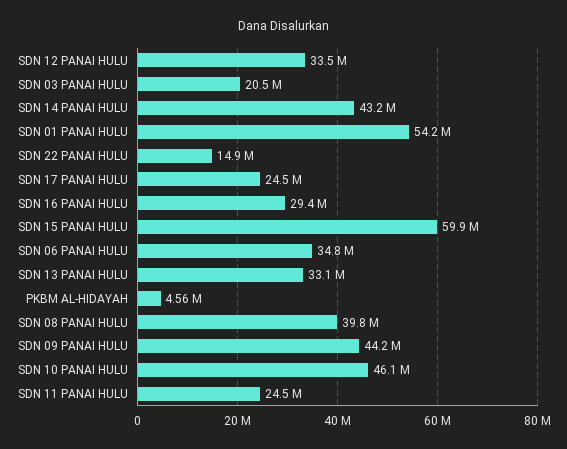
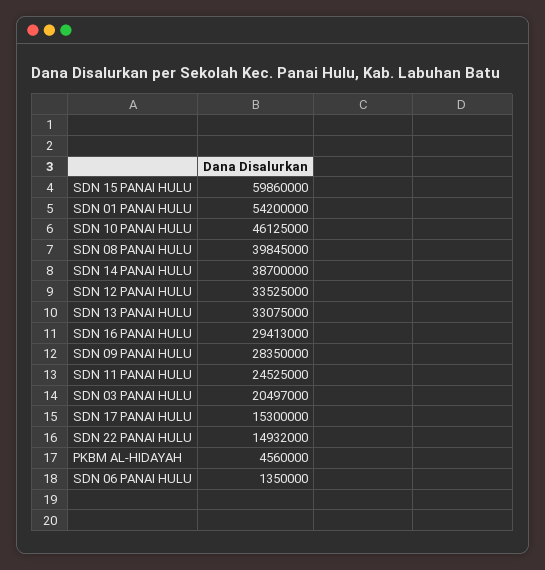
  {
    "SDN 12 PANAI HULU": 33525000,
    "SDN 03 PANAI HULU": 20497000,
-   "SDN 14 PANAI HULU": 43200000,
+   "SDN 14 PANAI HULU": 38700000,
    "SDN 01 PANAI HULU": 54200000,
    "SDN 22 PANAI HULU": 14932000,
-   "SDN 17 PANAI HULU": 24500000,
+   "SDN 17 PANAI HULU": 15300000,
    "SDN 16 PANAI HULU": 29413000,
    "SDN 15 PANAI HULU": 59860000,
-   "SDN 06 PANAI HULU": 34800000,
+   "SDN 06 PANAI HULU": 1350000,
    "SDN 13 PANAI HULU": 33075000,
    "PKBM AL-HIDAYAH": 4560000,
    "SDN 08 PANAI HULU": 39845000,
-   "SDN 09 PANAI HULU": 44200000,
+   "SDN 09 PANAI HULU": 28350000,
    "SDN 10 PANAI HULU": 46125000,
    "SDN 11 PANAI HULU": 24525000
  }

